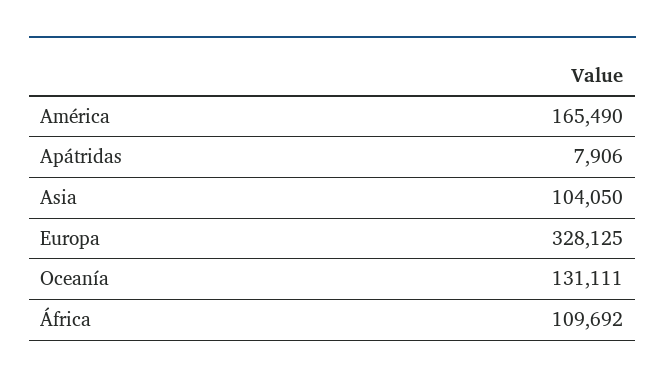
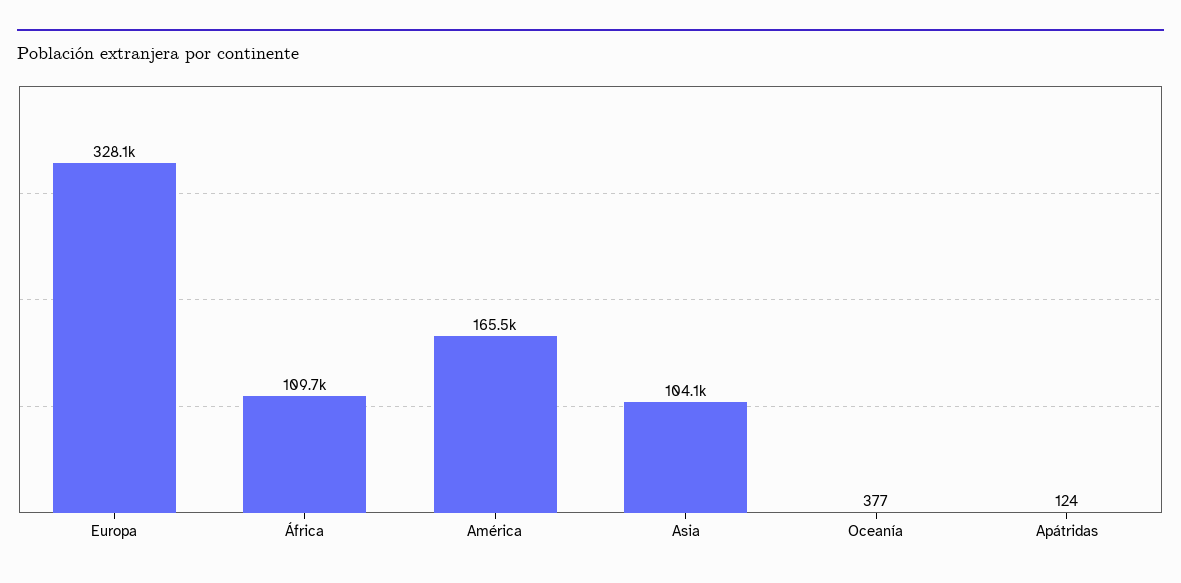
  {
    "América": 165490,
-   "Apátridas": 7906,
+   "Apátridas": 124,
    "Asia": 104050,
    "Europa": 328125,
-   "Oceanía": 131111,
+   "Oceanía": 377,
    "África": 109692
  }

